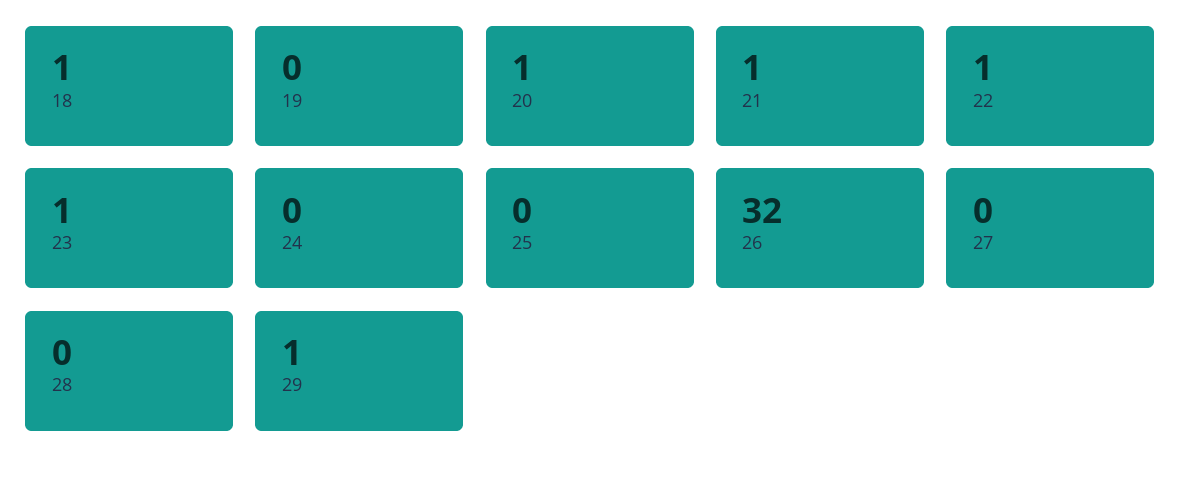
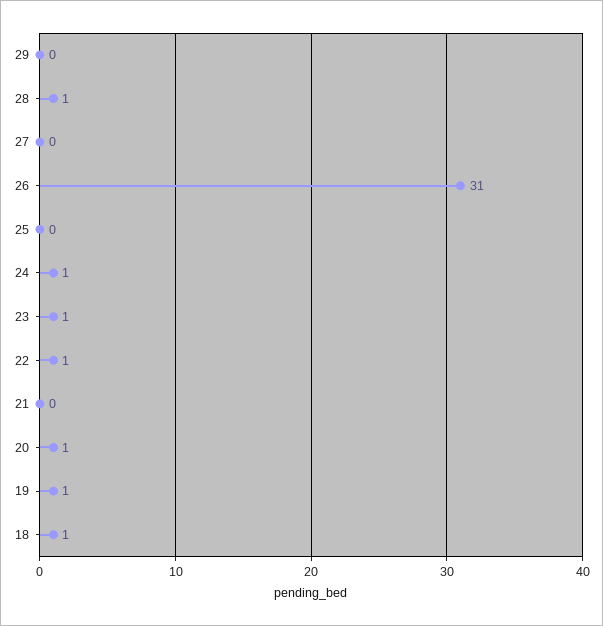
  {
    "18": 1,
-   "19": 0,
+   "19": 1,
    "20": 1,
-   "21": 1,
+   "21": 0,
    "22": 1,
    "23": 1,
-   "24": 0,
+   "24": 1,
    "25": 0,
-   "26": 32,
+   "26": 31,
    "27": 0,
-   "28": 0,
+   "28": 1,
-   "29": 1
+   "29": 0
  }

